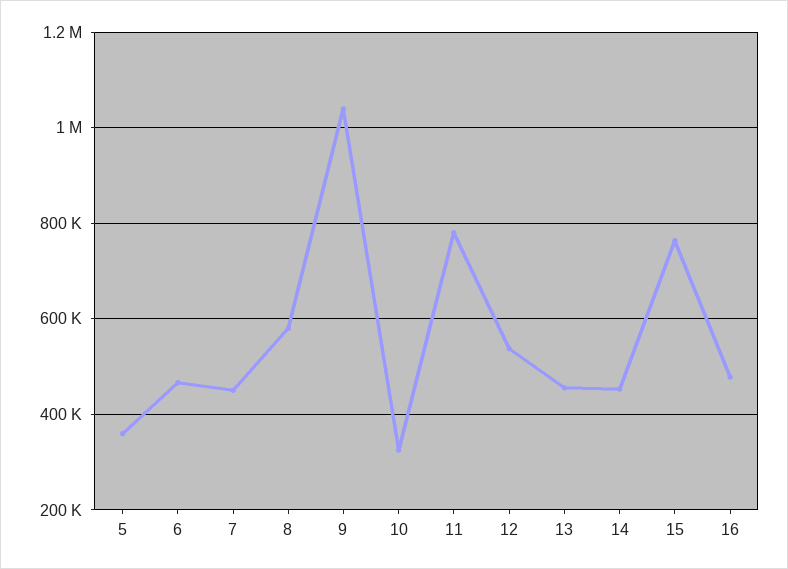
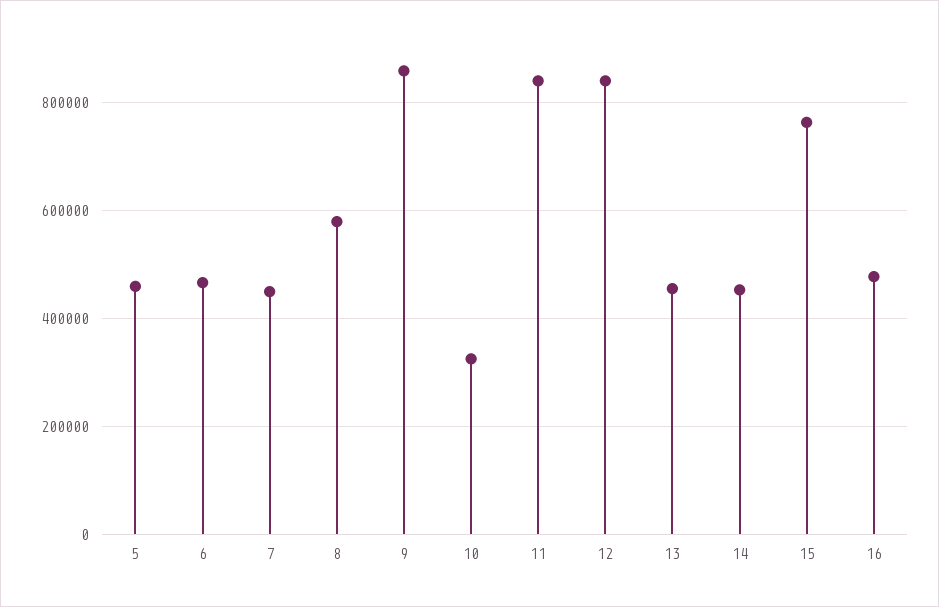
  {
-   "5": 360000,
+   "5": 460000,
    "6": 460000,
    "7": 460000,
    "8": 580000,
-   "9": 1040000,
+   "9": 860000,
    "10": 320000,
-   "11": 780000,
+   "11": 840000,
-   "12": 540000,
+   "12": 840000,
    "13": 460000,
    "14": 460000,
    "15": 760000,
    "16": 480000
  }

